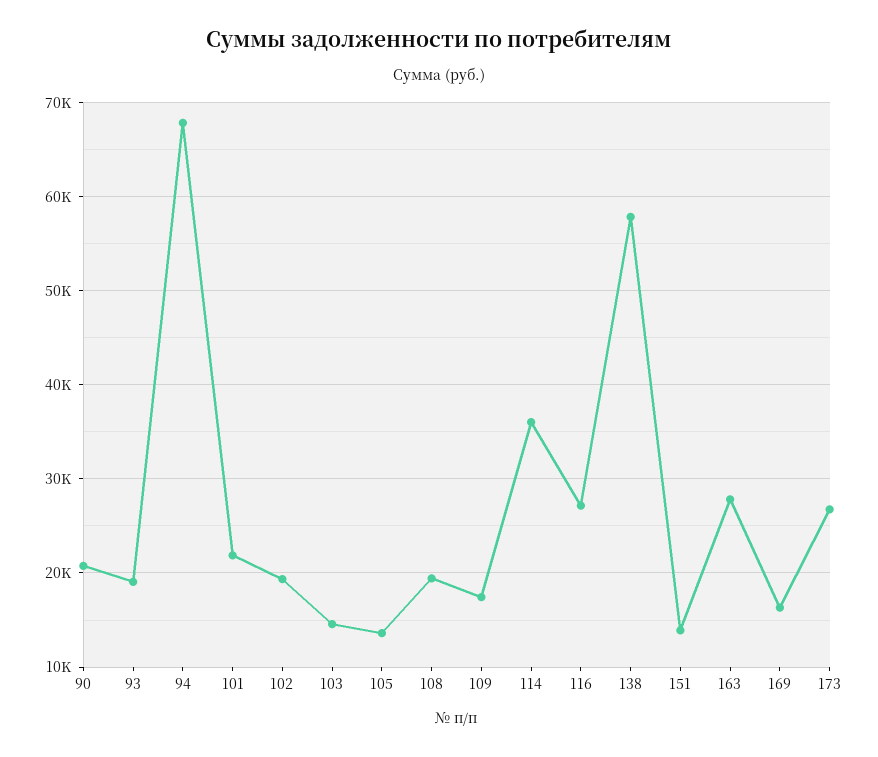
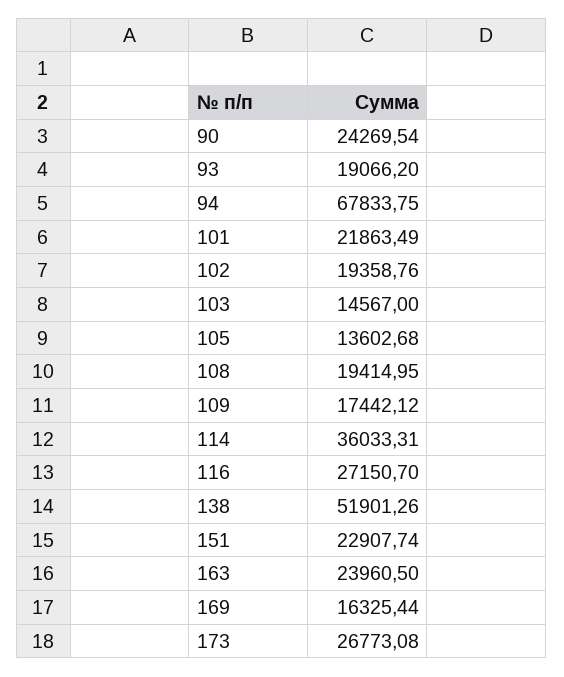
  {
-   "90": 21000,
+   "90": 24269.54,
    "93": 19066.2,
    "94": 67833.75,
    "101": 21863.49,
    "102": 19358.76,
    "103": 14567,
    "105": 13602.68,
    "108": 19414.95,
    "109": 17442.12,
    "114": 36033.31,
    "116": 27150.7,
-   "138": 58000,
+   "138": 51901.26,
-   "151": 14000,
+   "151": 22907.74,
-   "163": 28000,
+   "163": 23960.5,
    "169": 16325.44,
    "173": 26773.08
  }

